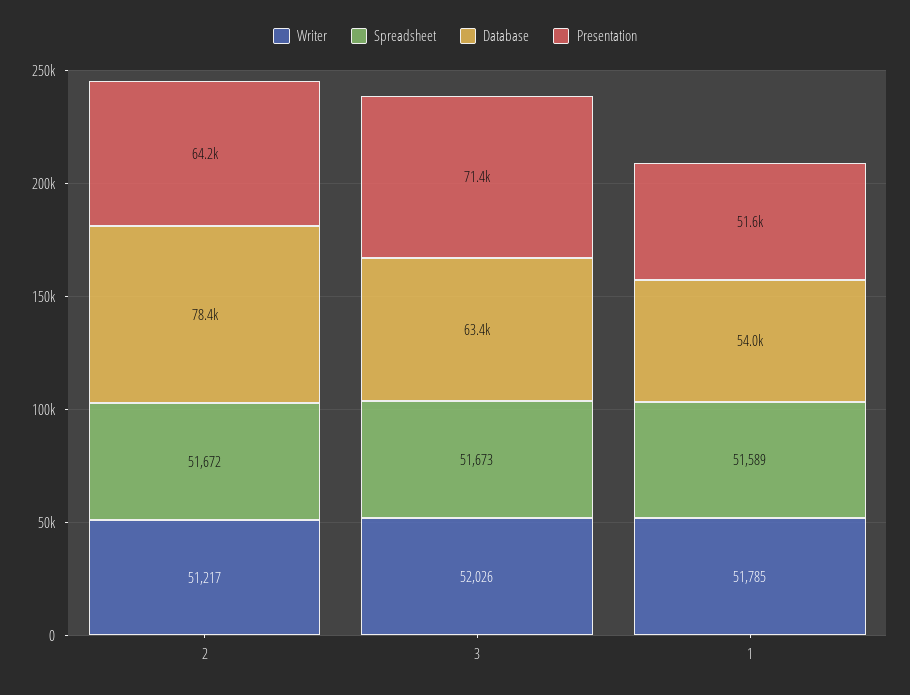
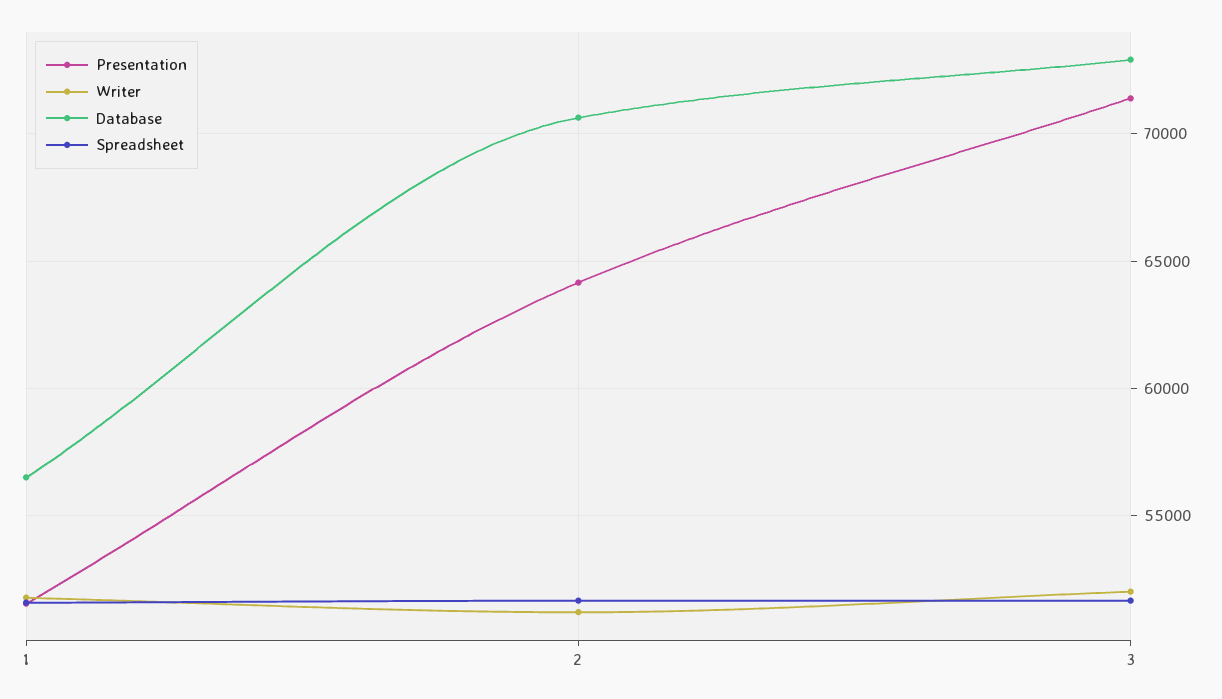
  {
    "Writer": {
      "2": 51217,
      "3": 52026,
      "1": 51785
    },
    "Spreadsheet": {
      "2": 51672,
      "3": 51673,
      "1": 51589
    },
    "Database": {
-     "2": 78400,
+     "2": 70500,
-     "3": 63400,
+     "3": 73000,
-     "1": 54000
+     "1": 56500
    },
    "Presentation": {
      "2": 64200,
      "3": 71400,
      "1": 51600
    }
  }

